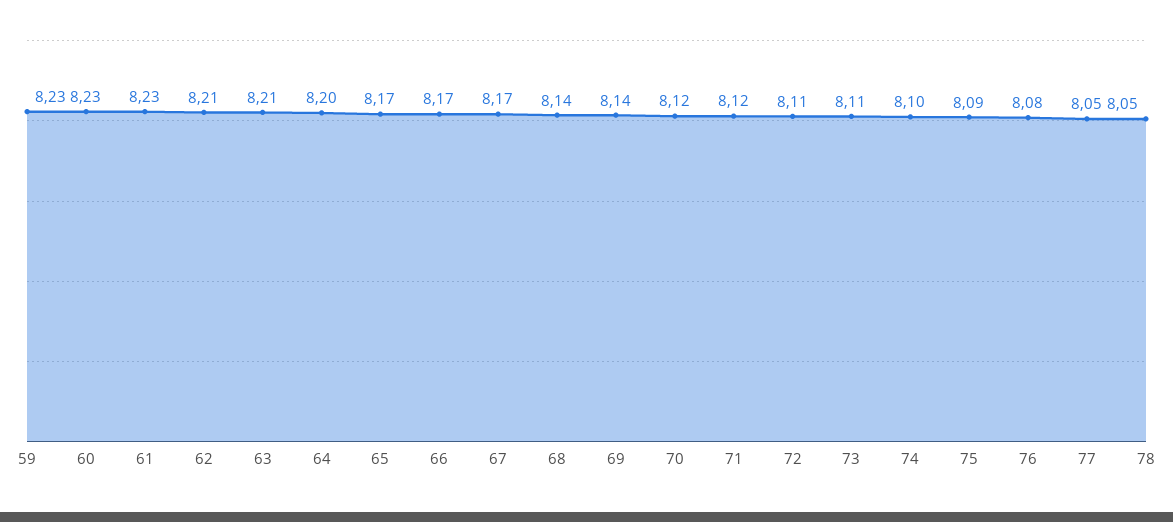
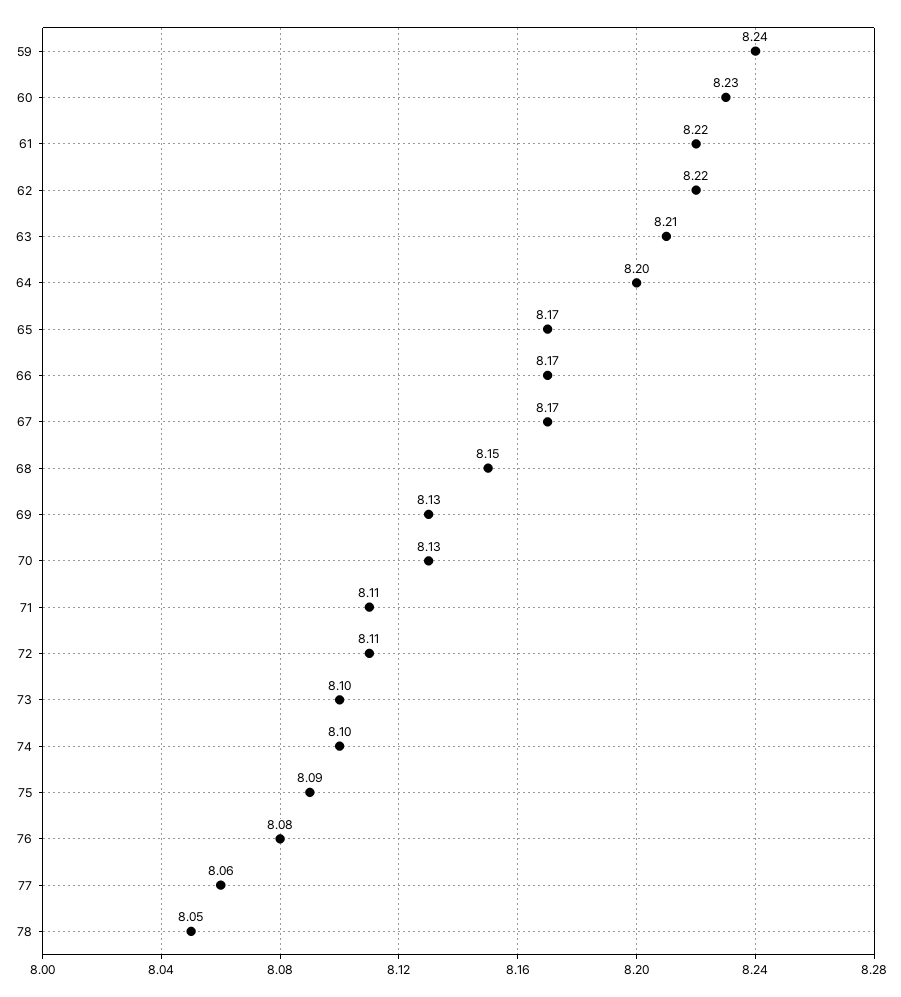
  {
-   "59": 8.23,
+   "59": 8.24,
    "60": 8.23,
-   "61": 8.23,
+   "61": 8.22,
-   "62": 8.21,
+   "62": 8.22,
    "63": 8.21,
    "64": 8.2,
    "65": 8.17,
    "66": 8.17,
    "67": 8.17,
-   "68": 8.14,
+   "68": 8.15,
-   "69": 8.14,
+   "69": 8.13,
-   "70": 8.12,
+   "70": 8.13,
-   "71": 8.12,
+   "71": 8.11,
    "72": 8.11,
-   "73": 8.11,
+   "73": 8.1,
    "74": 8.1,
    "75": 8.09,
    "76": 8.08,
-   "77": 8.05,
+   "77": 8.06,
    "78": 8.05
  }

